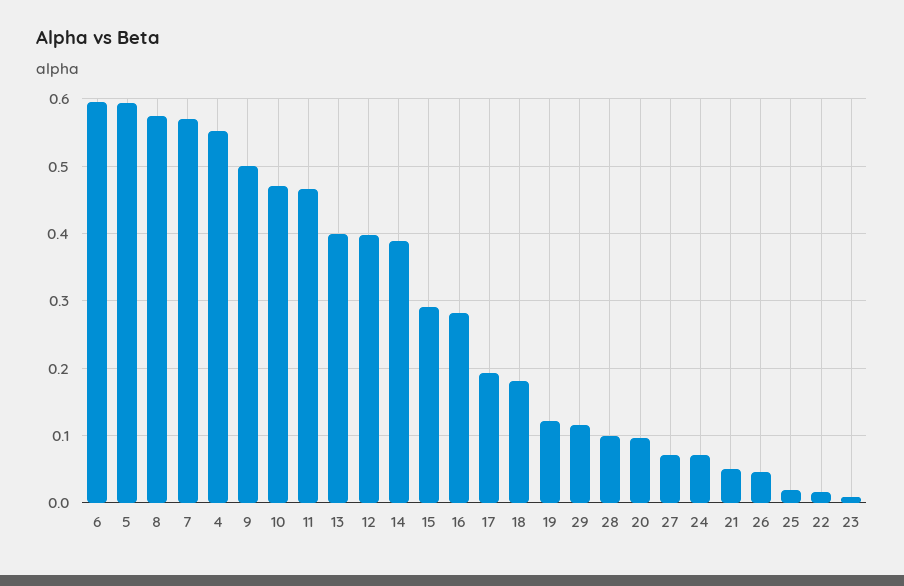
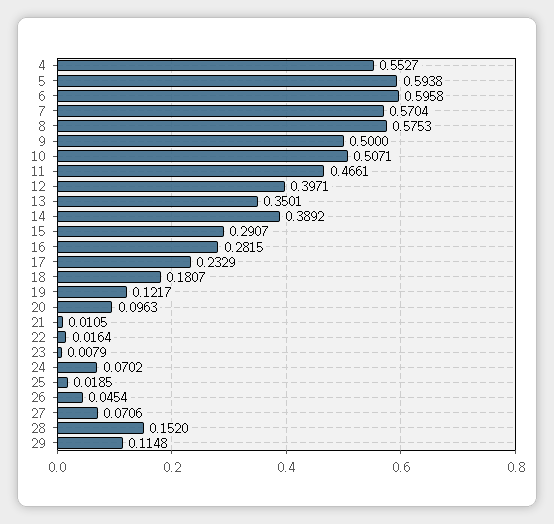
  {
    "6": 0.5958,
    "5": 0.5938,
    "8": 0.5753,
    "7": 0.5704,
    "4": 0.5527,
    "9": 0.5,
-   "10": 0.47,
+   "10": 0.5071,
    "11": 0.4661,
-   "13": 0.4,
+   "13": 0.3501,
    "12": 0.3971,
    "14": 0.3892,
    "15": 0.2907,
    "16": 0.2815,
-   "17": 0.19,
+   "17": 0.2329,
    "18": 0.1807,
    "19": 0.1217,
    "29": 0.1148,
-   "28": 0.1,
+   "28": 0.152,
    "20": 0.0963,
    "27": 0.0706,
    "24": 0.0702,
-   "21": 0.05,
+   "21": 0.0105,
    "26": 0.0454,
    "25": 0.0185,
    "22": 0.0164,
    "23": 0.0079
  }

